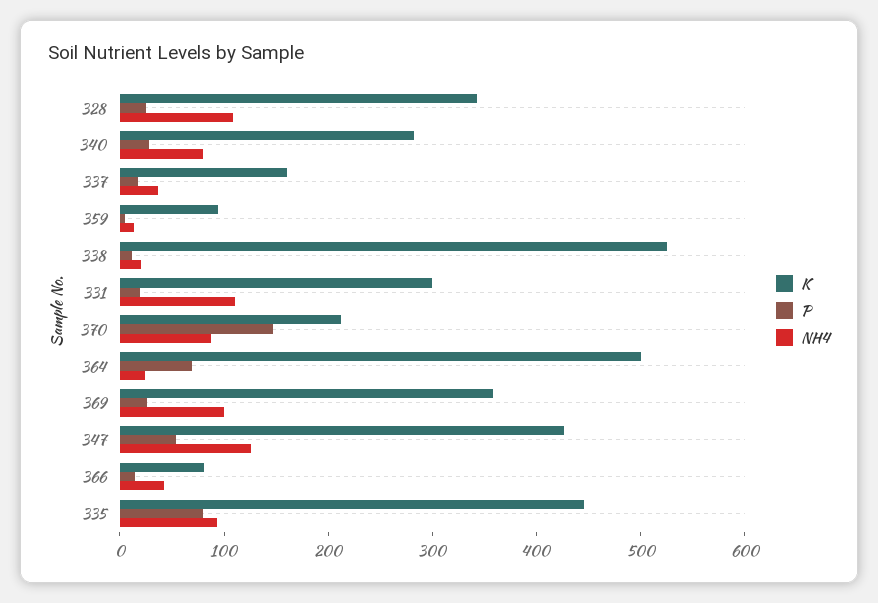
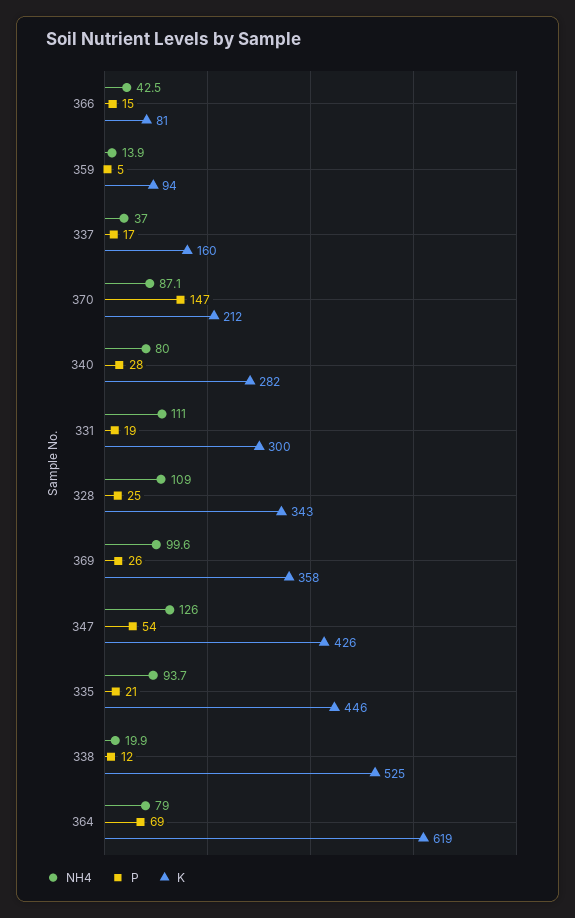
  {
    "K": {
      "328": 343,
      "340": 282,
      "337": 160,
      "359": 94,
      "338": 525,
      "331": 300,
      "370": 212,
-     "364": 500,
+     "364": 619,
      "369": 358,
      "347": 426,
      "366": 81,
      "335": 446
    },
    "P": {
      "328": 25,
      "340": 28,
      "337": 17,
      "359": 5,
      "338": 12,
      "331": 19,
      "370": 147,
      "364": 69,
      "369": 26,
      "347": 54,
      "366": 15,
-     "335": 80
+     "335": 21
    },
    "NH4": {
      "328": 109,
      "340": 80,
      "337": 37,
      "359": 13.9,
      "338": 19.9,
      "331": 111,
      "370": 87.1,
-     "364": 20,
+     "364": 79,
      "369": 99.6,
      "347": 126,
      "366": 42.5,
      "335": 93.7
    }
  }

